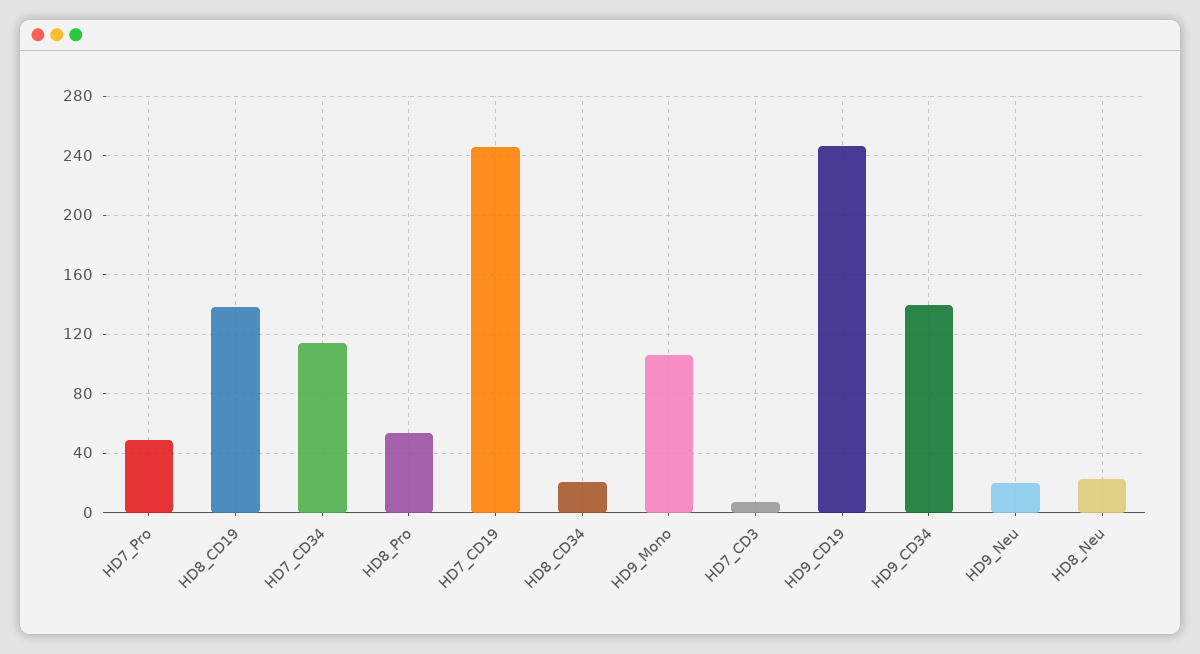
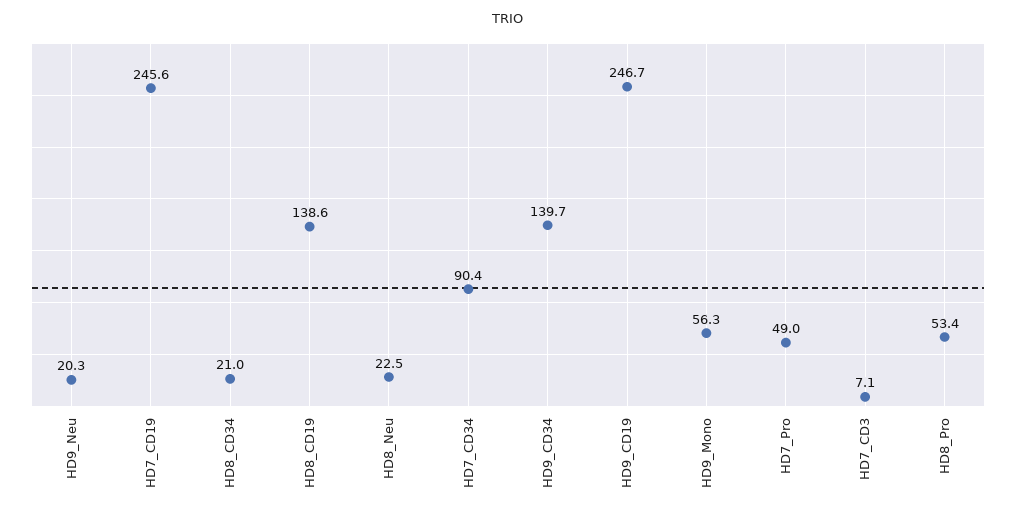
  {
    "HD7_Pro": 49,
    "HD8_CD19": 138.6,
-   "HD7_CD34": 115,
+   "HD7_CD34": 90.4,
    "HD8_Pro": 53.4,
    "HD7_CD19": 245.6,
    "HD8_CD34": 21,
-   "HD9_Mono": 105,
+   "HD9_Mono": 56.3,
    "HD7_CD3": 7.1,
    "HD9_CD19": 246.7,
    "HD9_CD34": 139.7,
    "HD9_Neu": 20.3,
    "HD8_Neu": 22.5
  }

